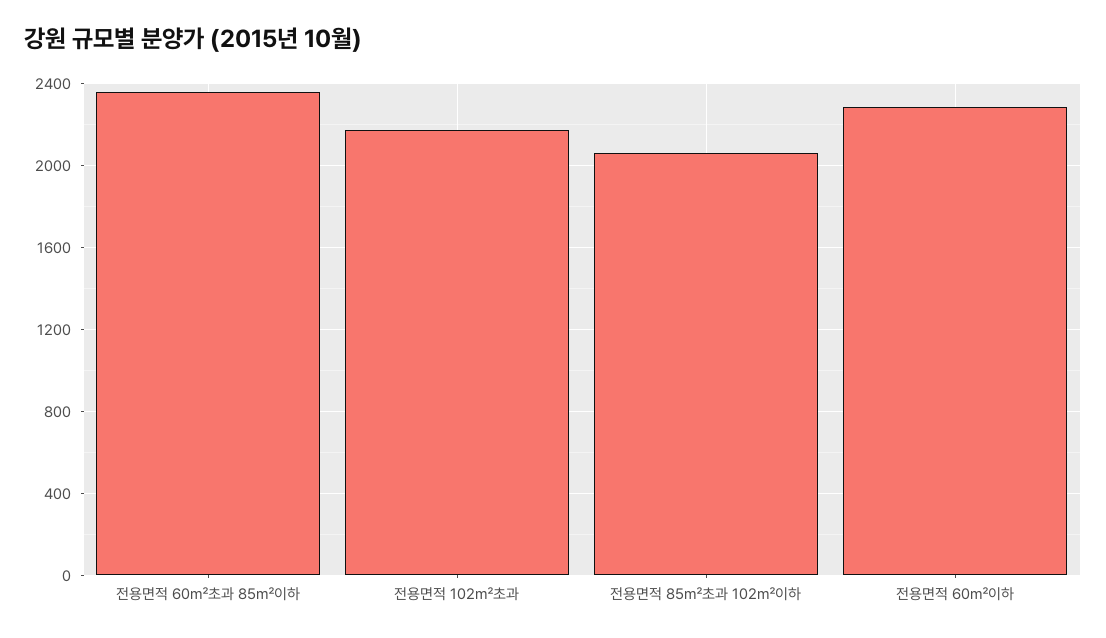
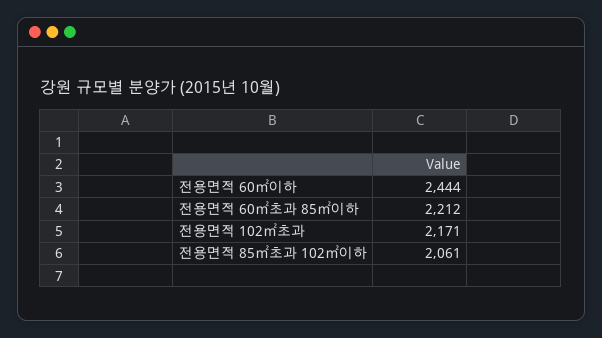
  {
-   "전용면적 60㎡초과 85㎡이하": 2350,
+   "전용면적 60㎡초과 85㎡이하": 2212,
    "전용면적 102㎡초과": 2171,
    "전용면적 85㎡초과 102㎡이하": 2061,
-   "전용면적 60㎡이하": 2300
+   "전용면적 60㎡이하": 2444
  }

